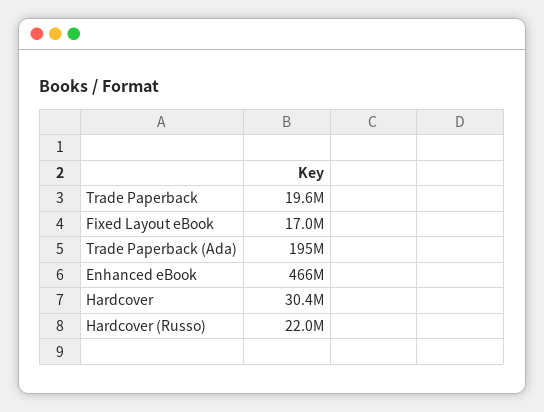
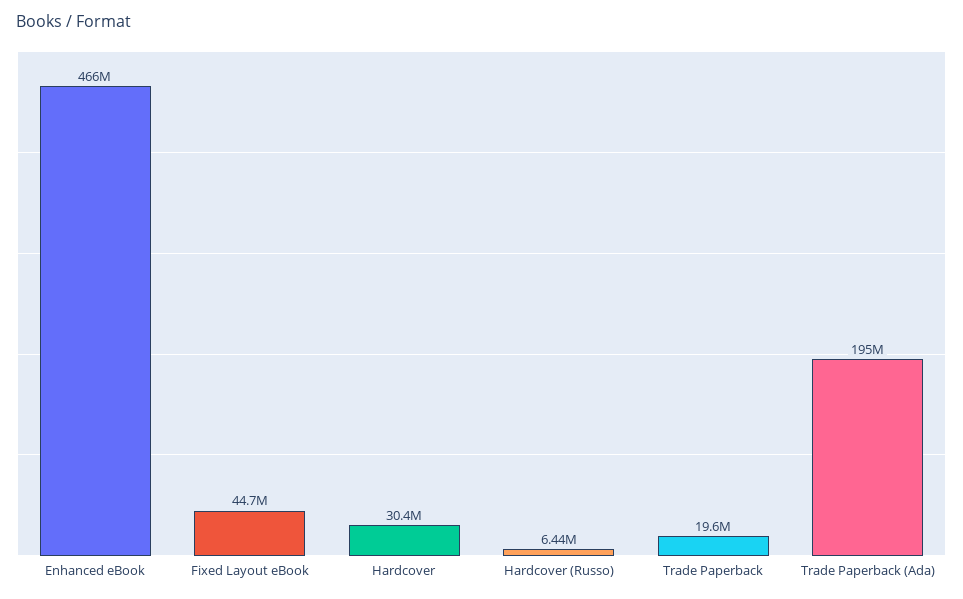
  {
    "Trade Paperback": 19600000,
-   "Fixed Layout eBook": 17000000,
+   "Fixed Layout eBook": 44700000,
    "Trade Paperback (Ada)": 195000000,
    "Enhanced eBook": 466000000,
    "Hardcover": 30400000,
-   "Hardcover (Russo)": 22000000
+   "Hardcover (Russo)": 6440000
  }

